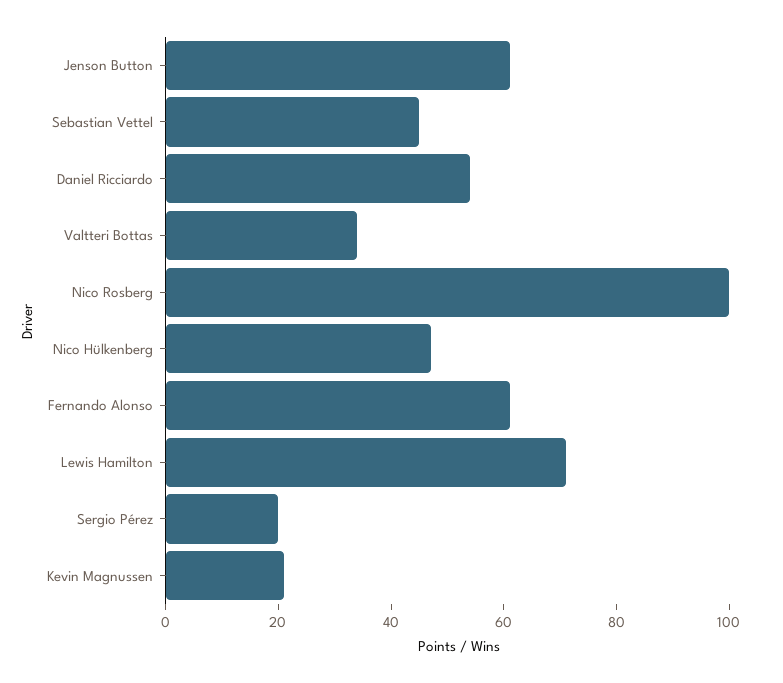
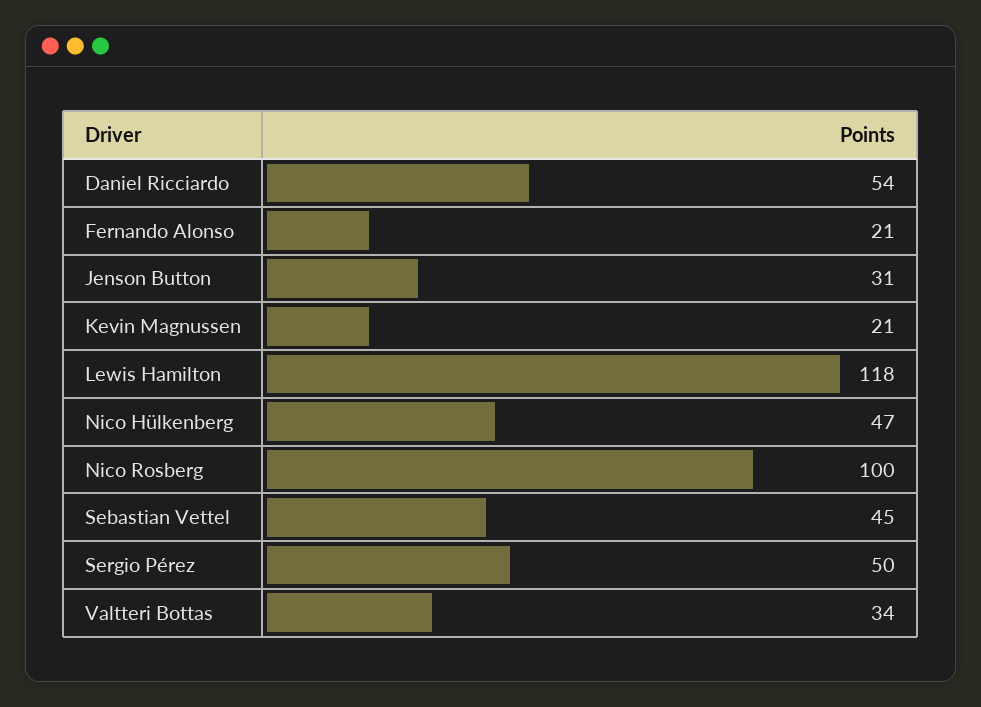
  {
-   "Jenson Button": 60,
+   "Jenson Button": 31,
    "Sebastian Vettel": 45,
    "Daniel Ricciardo": 54,
    "Valtteri Bottas": 34,
    "Nico Rosberg": 100,
    "Nico Hülkenberg": 47,
-   "Fernando Alonso": 60,
+   "Fernando Alonso": 21,
-   "Lewis Hamilton": 70,
+   "Lewis Hamilton": 118,
-   "Sergio Pérez": 20,
+   "Sergio Pérez": 50,
    "Kevin Magnussen": 21
  }

